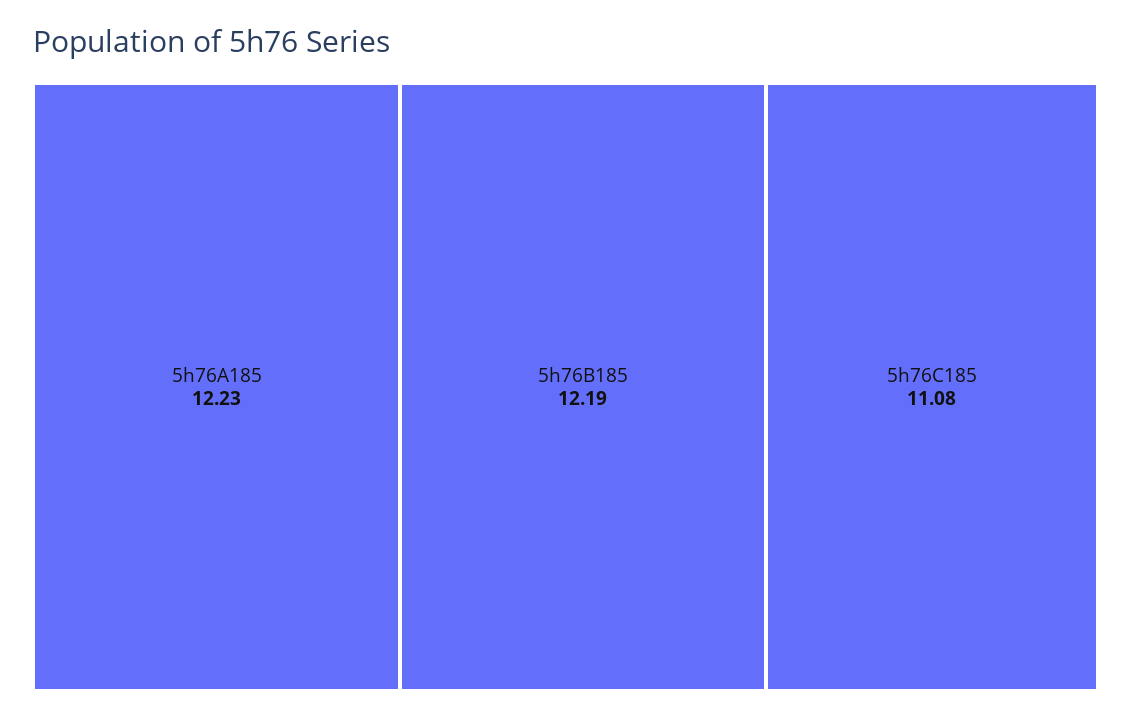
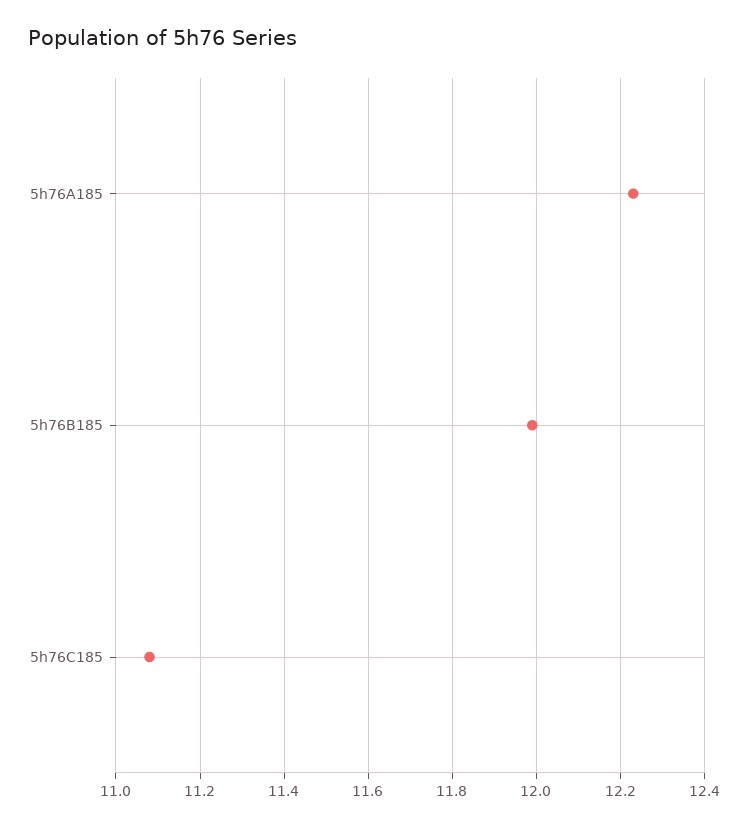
  {
    "5h76A185": 12.23,
-   "5h76B185": 12.19,
+   "5h76B185": 12,
    "5h76C185": 11.08
  }

